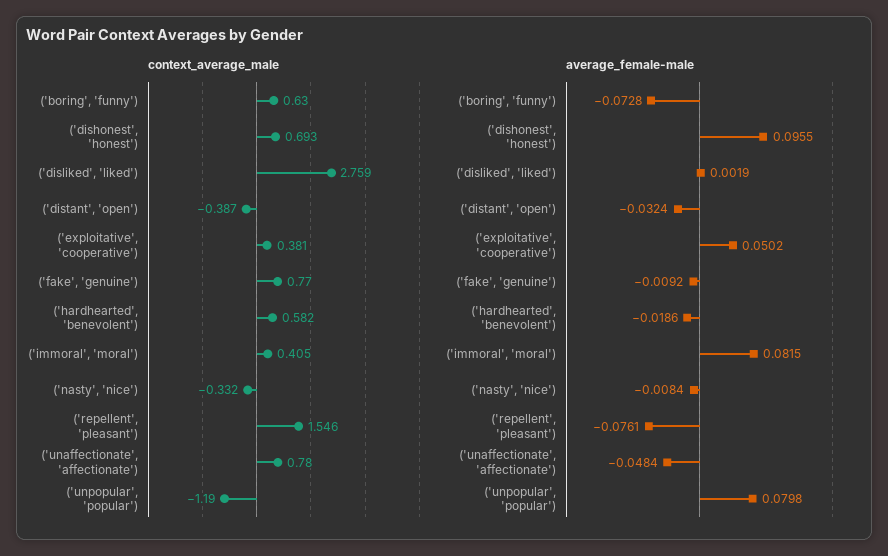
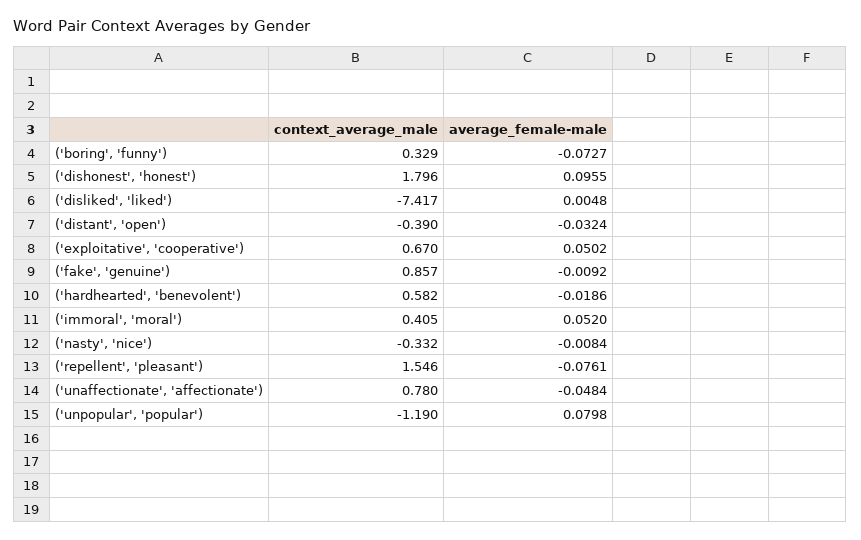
  {
    "context_average_male": {
-     "('boring', 'funny')": 0.63,
+     "('boring', 'funny')": 0.329,
-     "('dishonest', 'honest')": 0.693,
+     "('dishonest', 'honest')": 1.796,
-     "('disliked', 'liked')": 2.759,
+     "('disliked', 'liked')": -7.417,
-     "('distant', 'open')": -0.387,
+     "('distant', 'open')": -0.39,
-     "('exploitative', 'cooperative')": 0.381,
+     "('exploitative', 'cooperative')": 0.67,
-     "('fake', 'genuine')": 0.77,
+     "('fake', 'genuine')": 0.857,
      "('hardhearted', 'benevolent')": 0.582,
      "('immoral', 'moral')": 0.405,
      "('nasty', 'nice')": -0.332,
      "('repellent', 'pleasant')": 1.546,
      "('unaffectionate', 'affectionate')": 0.78,
      "('unpopular', 'popular')": -1.19
    },
    "average_female-male": {
-     "('boring', 'funny')": -0.0728,
+     "('boring', 'funny')": -0.0727,
      "('dishonest', 'honest')": 0.0955,
-     "('disliked', 'liked')": 0.0019,
+     "('disliked', 'liked')": 0.0048,
      "('distant', 'open')": -0.0324,
      "('exploitative', 'cooperative')": 0.0502,
      "('fake', 'genuine')": -0.0092,
      "('hardhearted', 'benevolent')": -0.0186,
-     "('immoral', 'moral')": 0.0815,
+     "('immoral', 'moral')": 0.052,
      "('nasty', 'nice')": -0.0084,
      "('repellent', 'pleasant')": -0.0761,
      "('unaffectionate', 'affectionate')": -0.0484,
      "('unpopular', 'popular')": 0.0798
    }
  }

